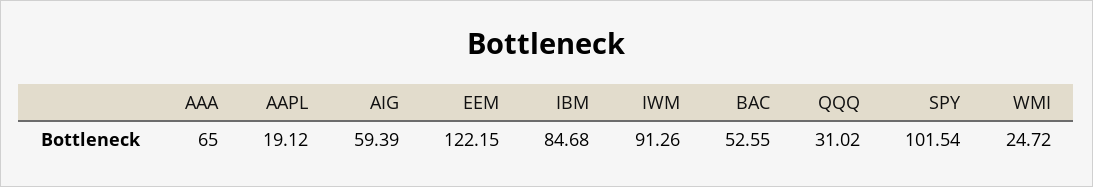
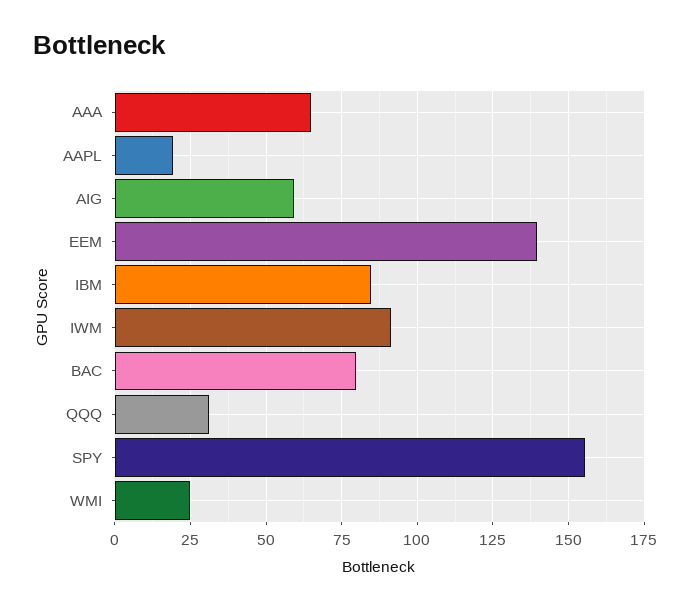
  {
    "AAA": 65,
    "AAPL": 19.12,
    "AIG": 59.39,
-   "EEM": 122.15,
+   "EEM": 140,
    "IBM": 84.68,
    "IWM": 91.26,
-   "BAC": 52.55,
+   "BAC": 80,
    "QQQ": 31.02,
-   "SPY": 101.54,
+   "SPY": 155,
    "WMI": 24.72
  }

